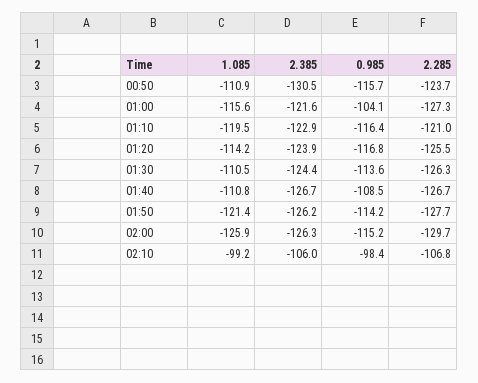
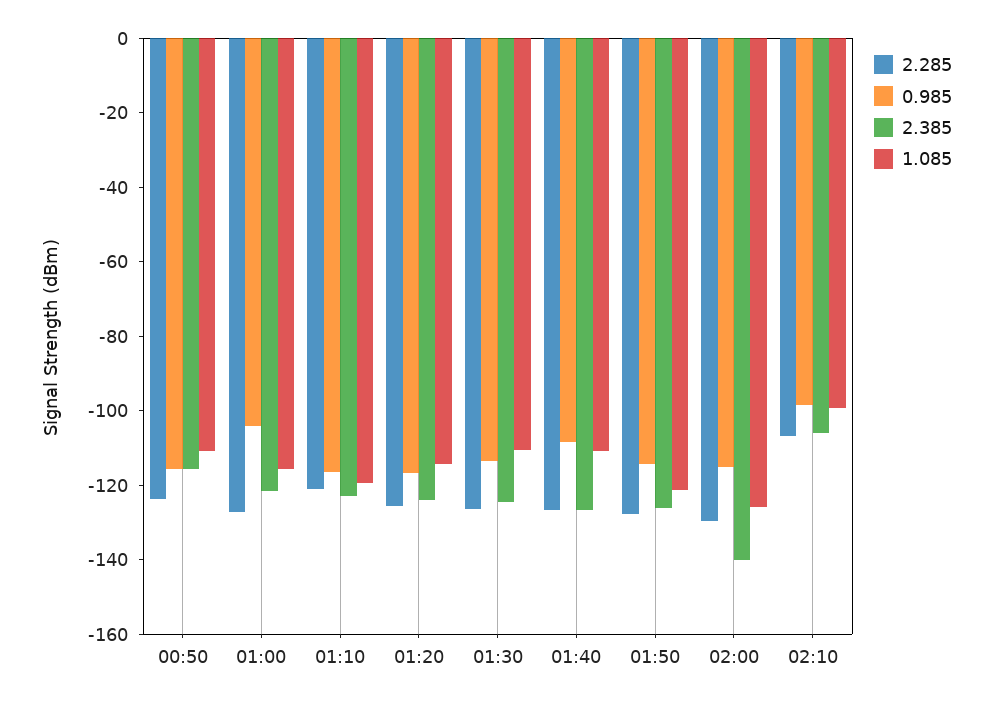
  {
    "1.085": {
      "00:50": -110.9,
      "01:00": -115.6,
      "01:10": -119.5,
      "01:20": -114.2,
      "01:30": -110.5,
      "01:40": -110.8,
      "01:50": -121.4,
      "02:00": -125.9,
      "02:10": -99.2
    },
    "2.385": {
-     "00:50": -130.5,
+     "00:50": -115,
      "01:00": -121.6,
      "01:10": -122.9,
      "01:20": -123.9,
      "01:30": -124.4,
      "01:40": -126.7,
      "01:50": -126.2,
-     "02:00": -126.3,
+     "02:00": -140,
      "02:10": -106
    },
    "0.985": {
      "00:50": -115.7,
      "01:00": -104.1,
      "01:10": -116.4,
      "01:20": -116.8,
      "01:30": -113.6,
      "01:40": -108.5,
      "01:50": -114.2,
      "02:00": -115.2,
      "02:10": -98.4
    },
    "2.285": {
      "00:50": -123.7,
      "01:00": -127.3,
      "01:10": -121,
      "01:20": -125.5,
      "01:30": -126.3,
      "01:40": -126.7,
      "01:50": -127.7,
      "02:00": -129.7,
      "02:10": -106.8
    }
  }

